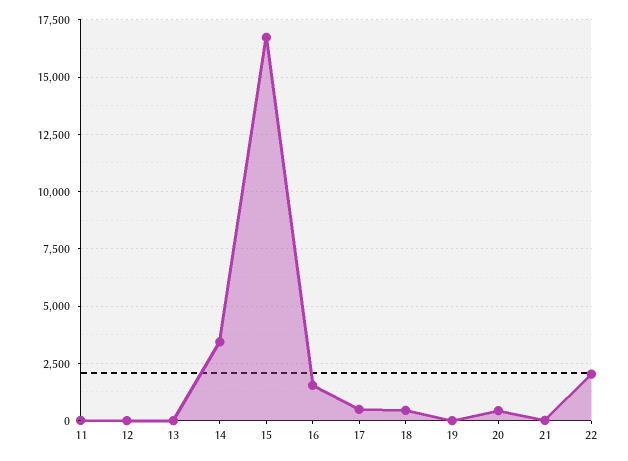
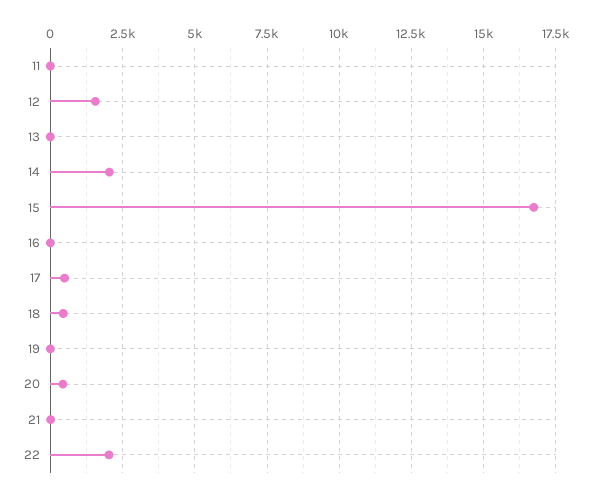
  {
    "11": 0,
-   "12": 0,
+   "12": 1500,
    "13": 0,
-   "14": 3500,
+   "14": 2000,
    "15": 16750,
-   "16": 1500,
+   "16": 0,
    "17": 500,
    "18": 500,
    "19": 0,
    "20": 500,
    "21": 0,
    "22": 2000
  }

